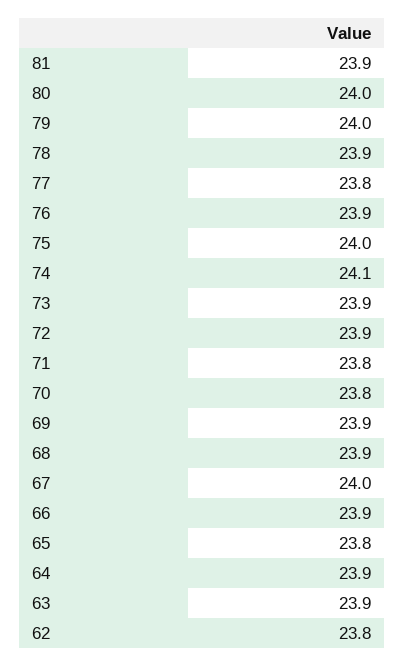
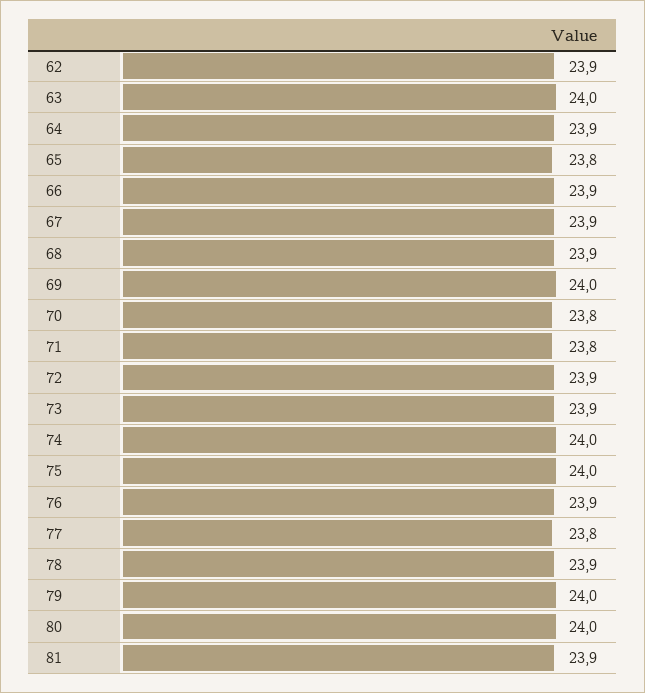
  {
    "81": 23.9,
    "80": 24,
    "79": 24,
    "78": 23.9,
    "77": 23.8,
    "76": 23.9,
    "75": 24,
-   "74": 24.1,
+   "74": 24,
    "73": 23.9,
    "72": 23.9,
    "71": 23.8,
    "70": 23.8,
-   "69": 23.9,
+   "69": 24,
    "68": 23.9,
-   "67": 24,
+   "67": 23.9,
    "66": 23.9,
    "65": 23.8,
    "64": 23.9,
-   "63": 23.9,
+   "63": 24,
-   "62": 23.8
+   "62": 23.9
  }

